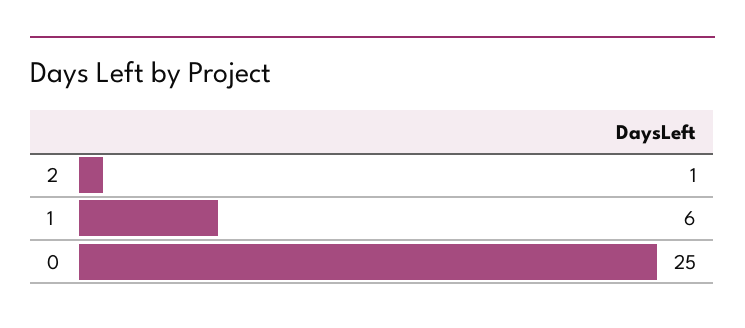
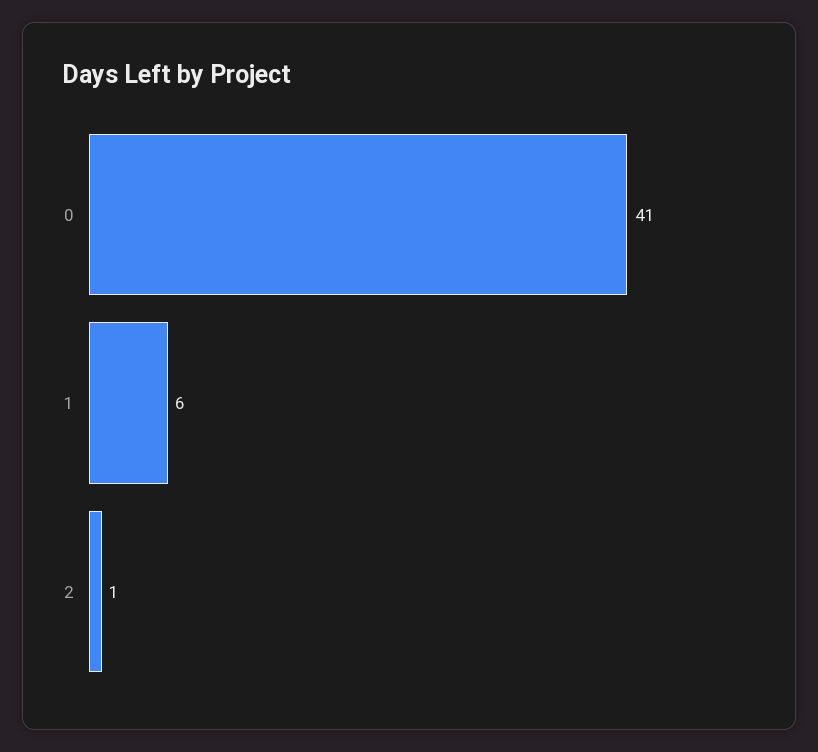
  {
    "2": 1,
    "1": 6,
-   "0": 25
+   "0": 41
  }

